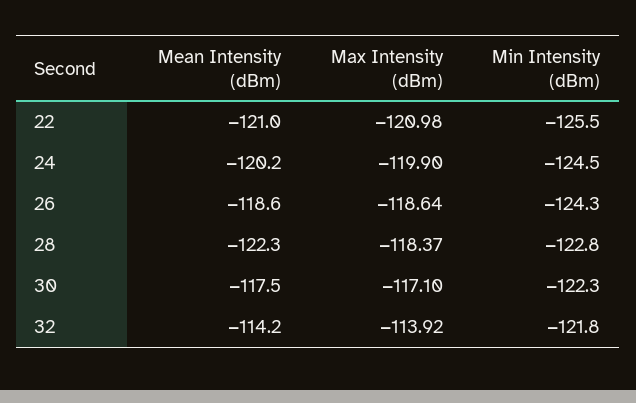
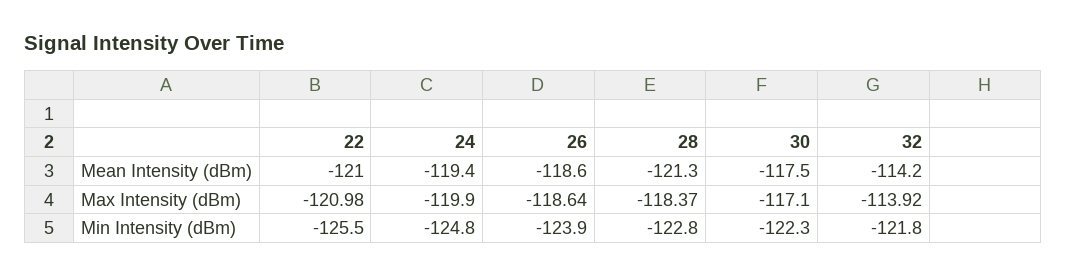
  {
    "Mean Intensity (dBm)": {
      "22": -121,
-     "24": -120.2,
+     "24": -119.4,
      "26": -118.6,
-     "28": -122.3,
+     "28": -121.3,
      "30": -117.5,
      "32": -114.2
    },
    "Max Intensity (dBm)": {
      "22": -120.98,
      "24": -119.9,
      "26": -118.64,
      "28": -118.37,
      "30": -117.1,
      "32": -113.92
    },
    "Min Intensity (dBm)": {
      "22": -125.5,
-     "24": -124.5,
+     "24": -124.8,
-     "26": -124.3,
+     "26": -123.9,
      "28": -122.8,
      "30": -122.3,
      "32": -121.8
    }
  }

